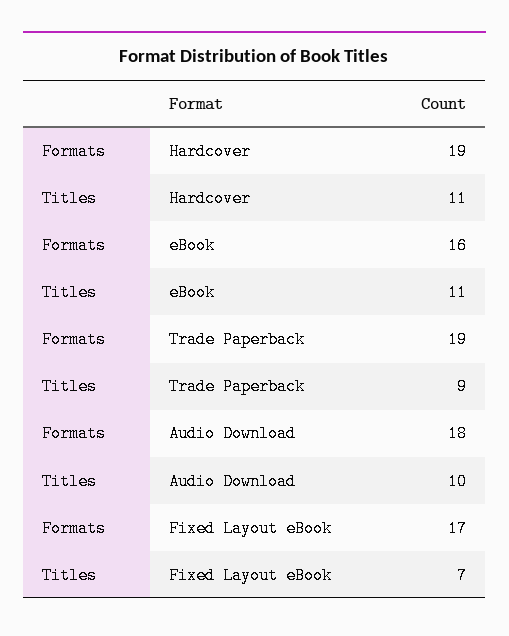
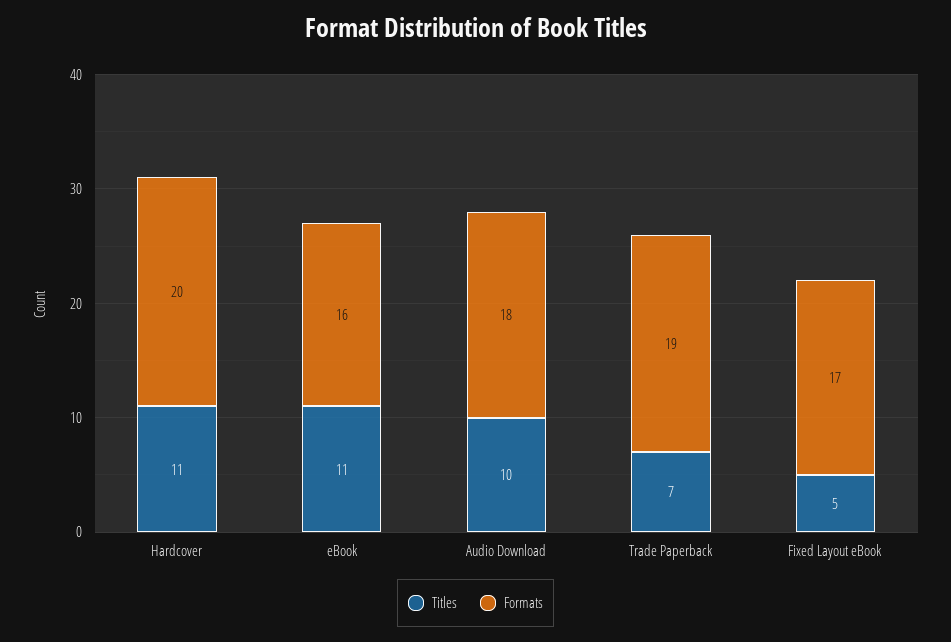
  {
    "Formats": {
-     "Hardcover": 19,
+     "Hardcover": 20,
      "eBook": 16,
      "Trade Paperback": 19,
      "Audio Download": 18,
      "Fixed Layout eBook": 17
    },
    "Titles": {
      "Hardcover": 11,
      "eBook": 11,
-     "Trade Paperback": 9,
+     "Trade Paperback": 7,
      "Audio Download": 10,
-     "Fixed Layout eBook": 7
+     "Fixed Layout eBook": 5
    }
  }

